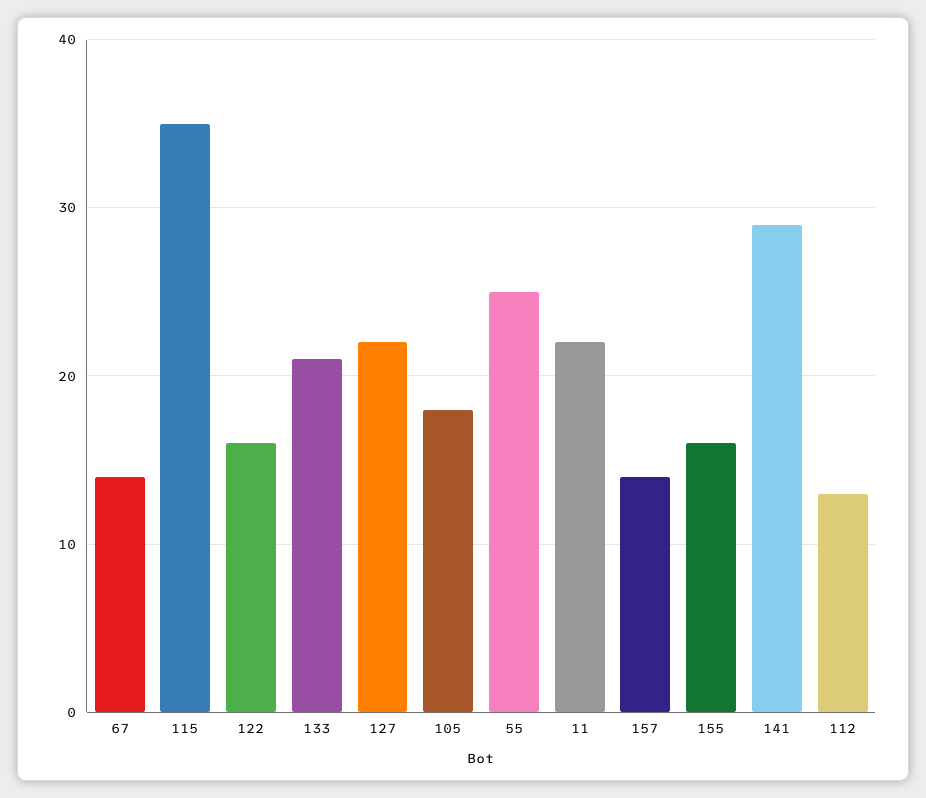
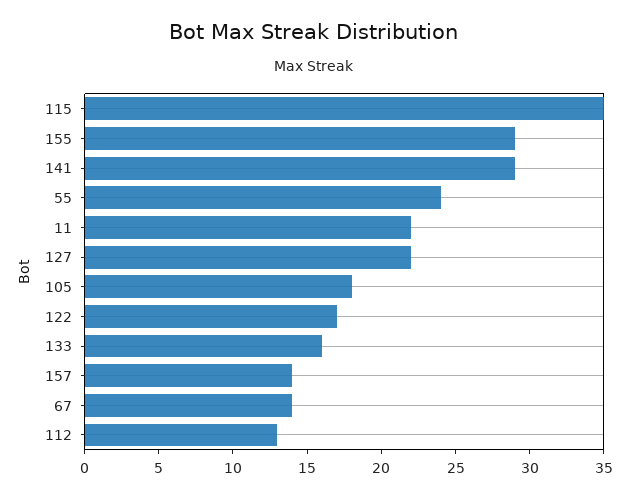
  {
    "67": 14,
    "115": 35,
-   "122": 16,
+   "122": 17,
-   "133": 21,
+   "133": 16,
    "127": 22,
    "105": 18,
-   "55": 25,
+   "55": 24,
    "11": 22,
    "157": 14,
-   "155": 16,
+   "155": 29,
    "141": 29,
    "112": 13
  }

